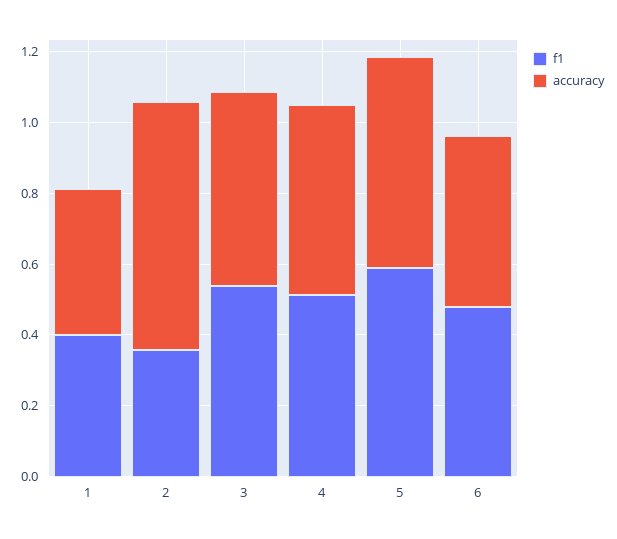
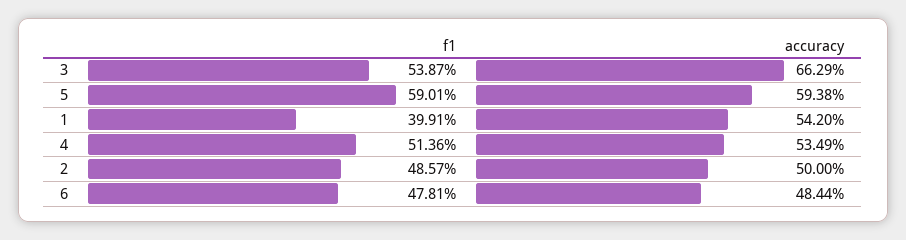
  {
    "f1": {
      "1": 0.3991,
-     "2": 0.35,
+     "2": 0.4857,
      "3": 0.5387,
      "4": 0.5136,
      "5": 0.5901,
      "6": 0.4781
    },
    "accuracy": {
-     "1": 0.4,
+     "1": 0.542,
-     "2": 0.7,
+     "2": 0.5,
-     "3": 0.55,
+     "3": 0.6629,
      "4": 0.5349,
      "5": 0.5938,
      "6": 0.4844
    }
  }

